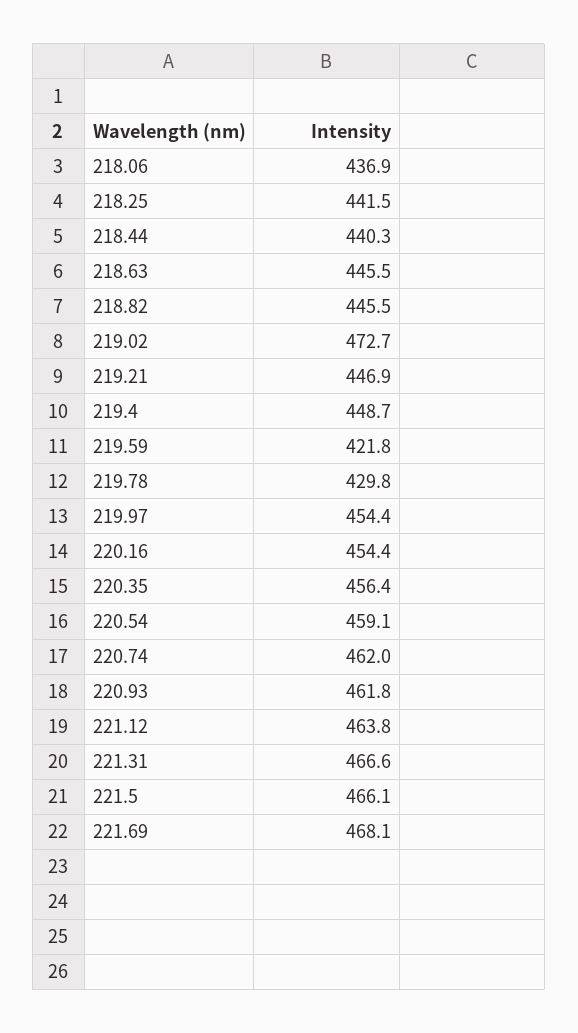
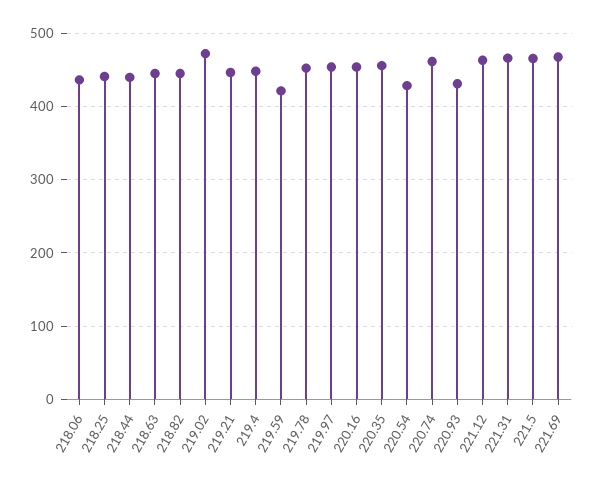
  {
    "218.06": 436.9,
    "218.25": 441.5,
    "218.44": 440.3,
    "218.63": 445.5,
    "218.82": 445.5,
    "219.02": 472.7,
    "219.21": 446.9,
    "219.4": 448.7,
    "219.59": 421.8,
-   "219.78": 429.8,
+   "219.78": 450,
    "219.97": 454.4,
    "220.16": 454.4,
    "220.35": 456.4,
-   "220.54": 459.1,
+   "220.54": 430,
    "220.74": 462,
-   "220.93": 461.8,
+   "220.93": 430,
    "221.12": 463.8,
    "221.31": 466.6,
    "221.5": 466.1,
    "221.69": 468.1
  }

